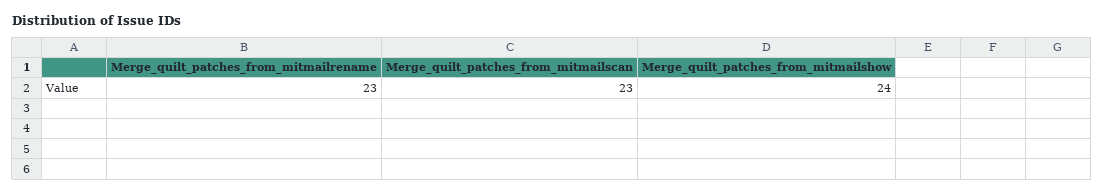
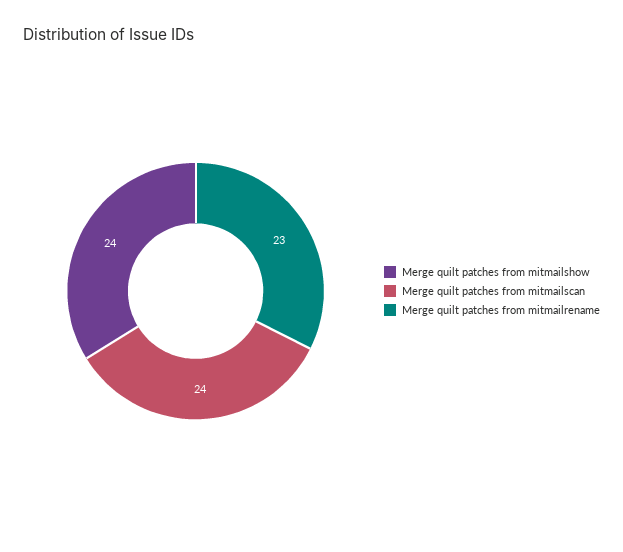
  {
    "Merge_quilt_patches_from_mitmailrename": 23,
-   "Merge_quilt_patches_from_mitmailscan": 23,
+   "Merge_quilt_patches_from_mitmailscan": 24,
    "Merge_quilt_patches_from_mitmailshow": 24
  }

